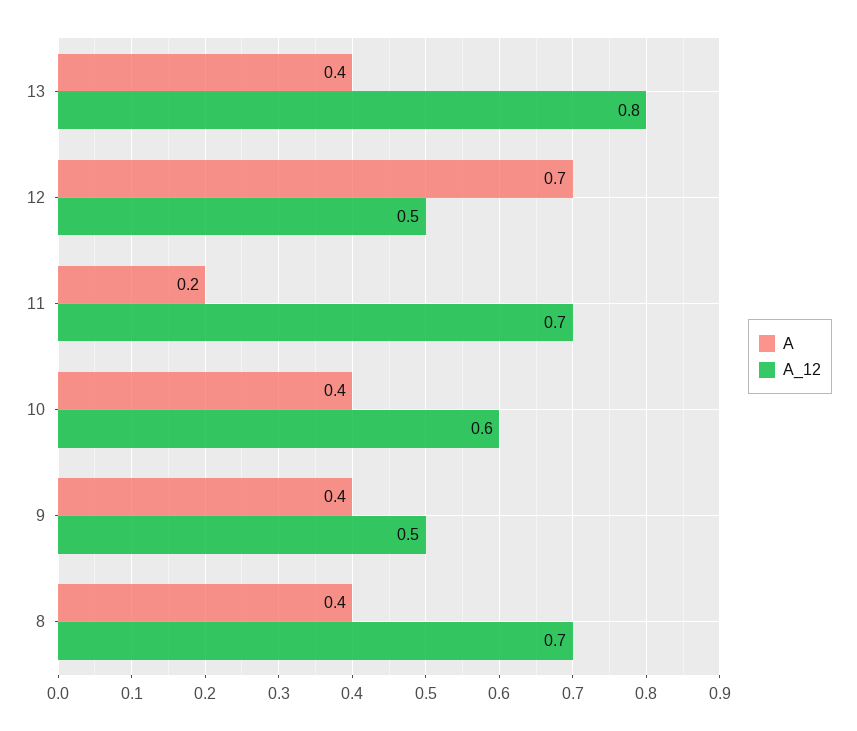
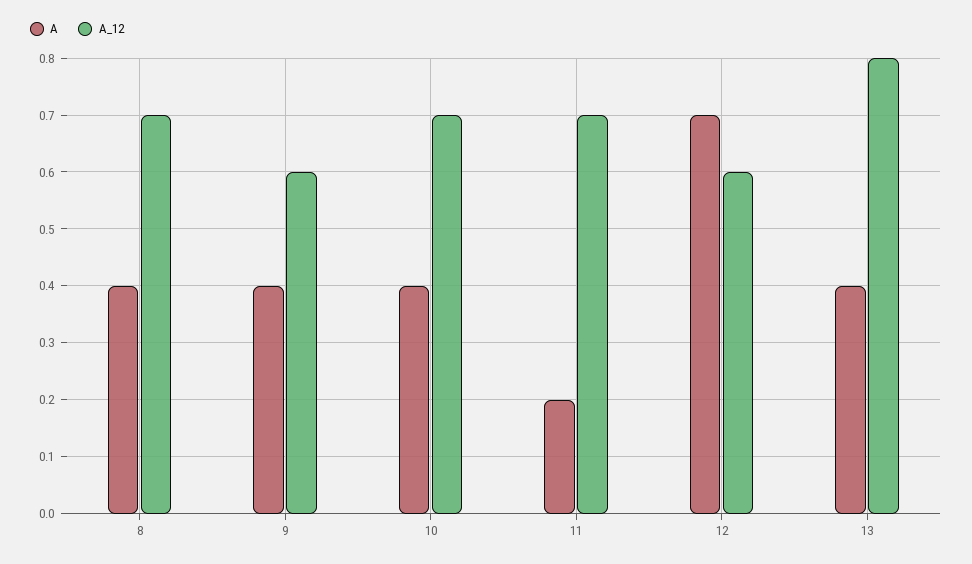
  {
    "A": {
      "13": 0.4,
      "12": 0.7,
      "11": 0.2,
      "10": 0.4,
      "9": 0.4,
      "8": 0.4
    },
    "A_12": {
      "13": 0.8,
-     "12": 0.5,
+     "12": 0.6,
      "11": 0.7,
-     "10": 0.6,
+     "10": 0.7,
-     "9": 0.5,
+     "9": 0.6,
      "8": 0.7
    }
  }

